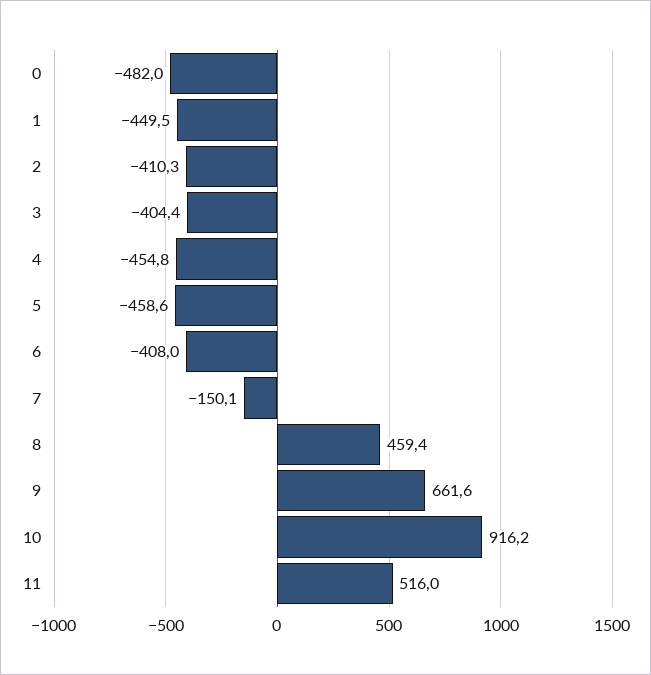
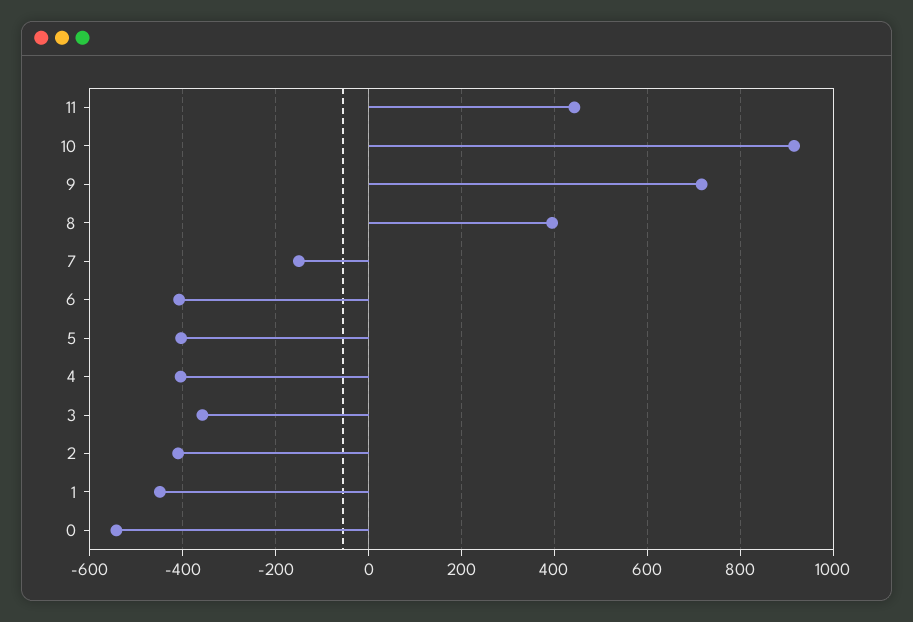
  {
-   "0": -482,
+   "0": -540,
    "1": -449.5,
    "2": -410.3,
-   "3": -404.4,
+   "3": -360,
-   "4": -454.8,
+   "4": -400,
-   "5": -458.6,
+   "5": -400,
    "6": -408,
    "7": -150.1,
-   "8": 459.4,
+   "8": 400,
-   "9": 661.6,
+   "9": 720,
    "10": 916.2,
-   "11": 516
+   "11": 440
  }

